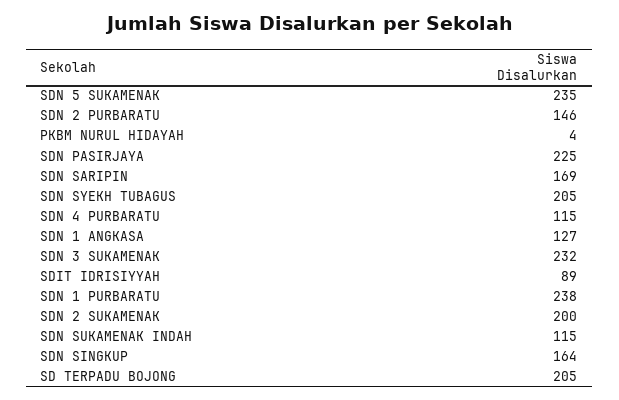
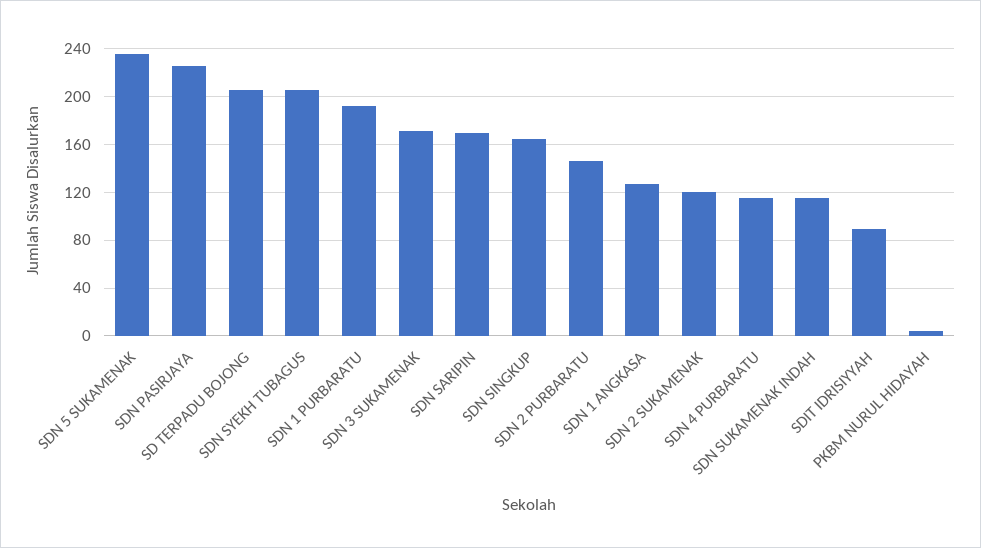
  {
    "SDN 5 SUKAMENAK": 235,
    "SDN 2 PURBARATU": 146,
    "PKBM NURUL HIDAYAH": 4,
    "SDN PASIRJAYA": 225,
    "SDN SARIPIN": 169,
    "SDN SYEKH TUBAGUS": 205,
    "SDN 4 PURBARATU": 115,
    "SDN 1 ANGKASA": 127,
-   "SDN 3 SUKAMENAK": 232,
+   "SDN 3 SUKAMENAK": 170,
    "SDIT IDRISIYYAH": 89,
-   "SDN 1 PURBARATU": 238,
+   "SDN 1 PURBARATU": 190,
-   "SDN 2 SUKAMENAK": 200,
+   "SDN 2 SUKAMENAK": 120,
    "SDN SUKAMENAK INDAH": 115,
    "SDN SINGKUP": 164,
    "SD TERPADU BOJONG": 205
  }

